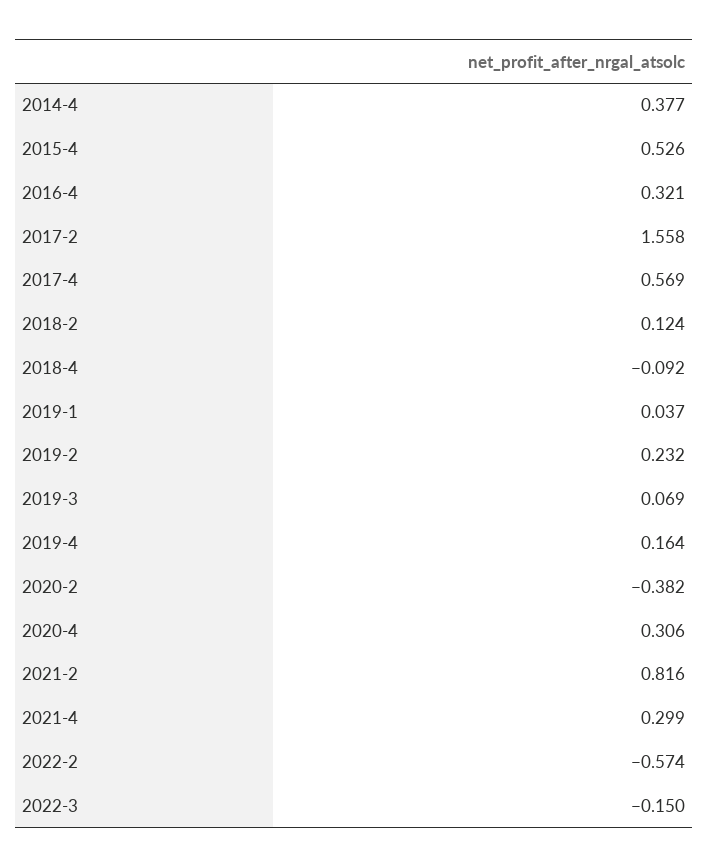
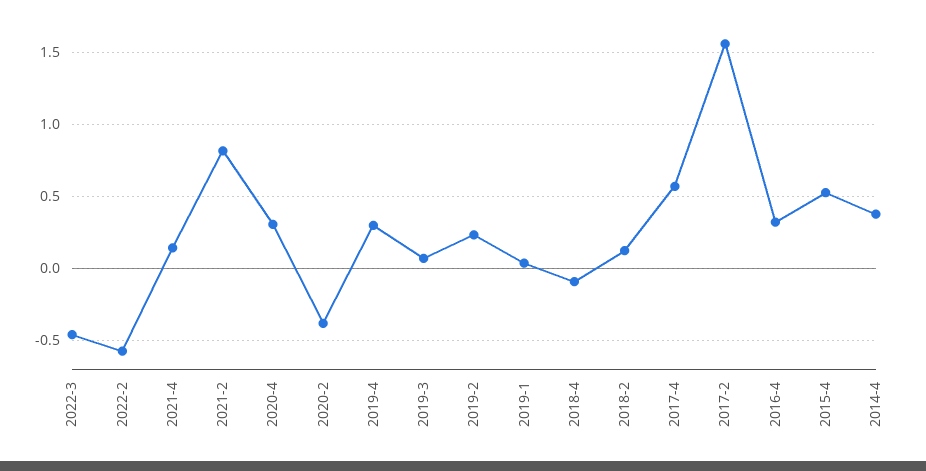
  {
    "2014-4": 0.377,
    "2015-4": 0.526,
    "2016-4": 0.321,
    "2017-2": 1.558,
    "2017-4": 0.569,
    "2018-2": 0.124,
    "2018-4": -0.092,
    "2019-1": 0.037,
    "2019-2": 0.232,
    "2019-3": 0.069,
-   "2019-4": 0.164,
+   "2019-4": 0.3,
    "2020-2": -0.382,
    "2020-4": 0.306,
    "2021-2": 0.816,
-   "2021-4": 0.299,
+   "2021-4": 0.15,
    "2022-2": -0.574,
-   "2022-3": -0.15
+   "2022-3": -0.45
  }

